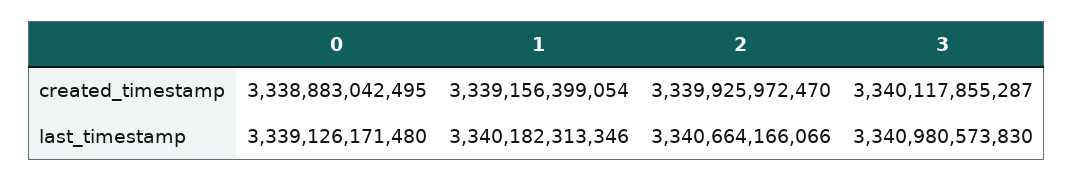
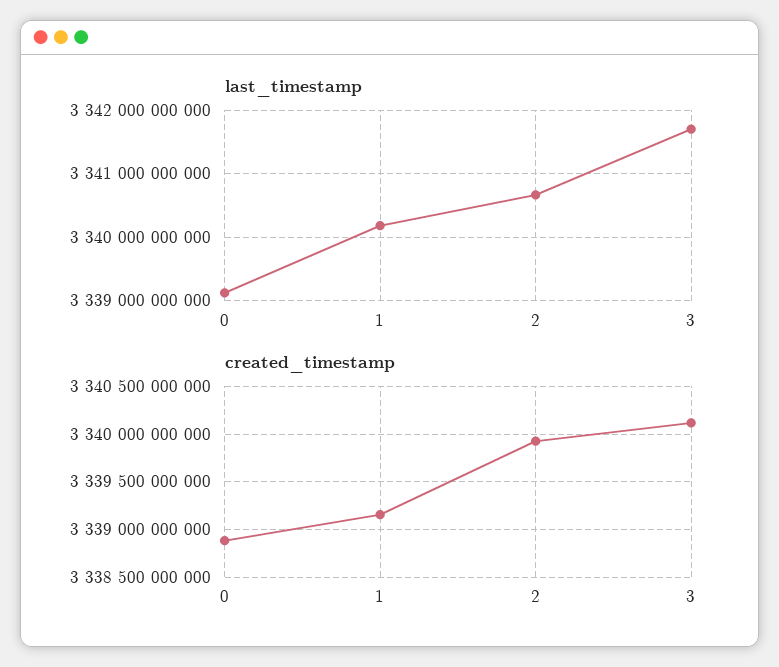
  {
    "created_timestamp": {
      "0": 3338883042495,
      "1": 3339156399054,
      "2": 3339925972470,
      "3": 3340117855287
    },
    "last_timestamp": {
      "0": 3339126171480,
      "1": 3340182313346,
      "2": 3340664166066,
-     "3": 3340980573830
+     "3": 3341700000000
    }
  }

